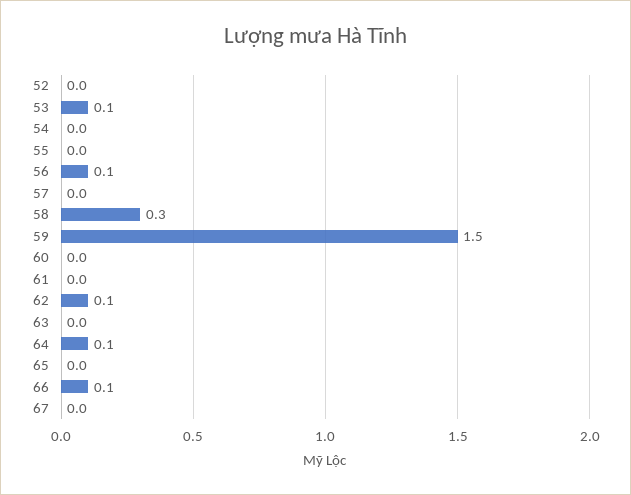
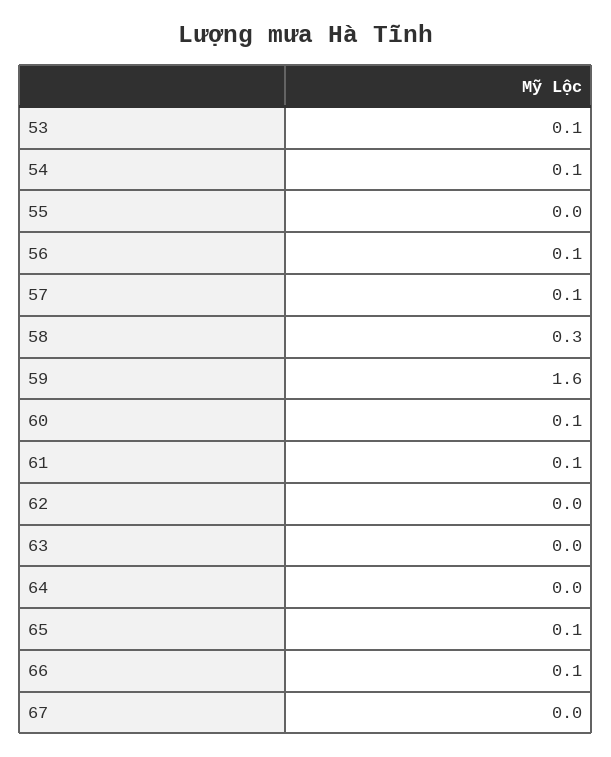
  {
-   "52": 0,
    "53": 0.1,
-   "54": 0,
+   "54": 0.1,
    "55": 0,
    "56": 0.1,
-   "57": 0,
+   "57": 0.1,
    "58": 0.3,
-   "59": 1.5,
+   "59": 1.6,
-   "60": 0,
+   "60": 0.1,
-   "61": 0,
+   "61": 0.1,
-   "62": 0.1,
+   "62": 0,
    "63": 0,
-   "64": 0.1,
+   "64": 0,
-   "65": 0,
+   "65": 0.1,
    "66": 0.1,
    "67": 0
  }

